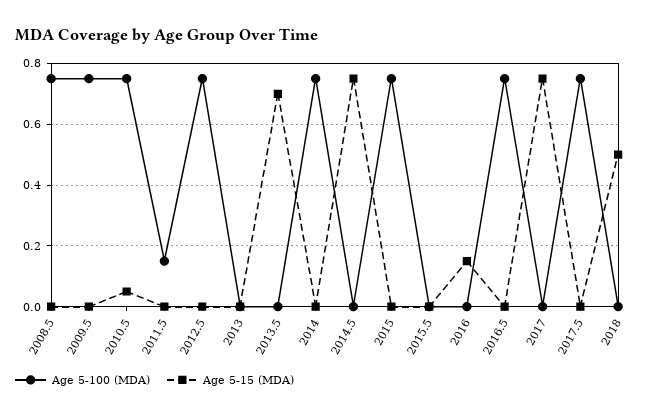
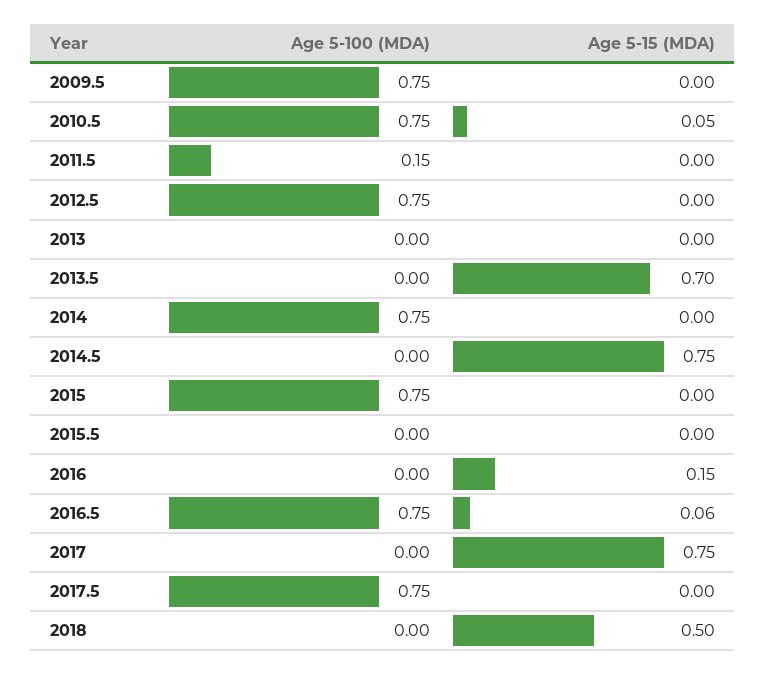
  {
    "Age 5-100 (MDA)": {
-     "2008.5": 0.75,
      "2009.5": 0.75,
      "2010.5": 0.75,
      "2011.5": 0.15,
      "2012.5": 0.75,
      "2013": 0,
      "2013.5": 0,
      "2014": 0.75,
      "2014.5": 0,
      "2015": 0.75,
      "2015.5": 0,
      "2016": 0,
      "2016.5": 0.75,
      "2017": 0,
      "2017.5": 0.75,
      "2018": 0
    },
    "Age 5-15 (MDA)": {
-     "2008.5": 0,
      "2009.5": 0,
      "2010.5": 0.05,
      "2011.5": 0,
      "2012.5": 0,
      "2013": 0,
      "2013.5": 0.7,
      "2014": 0,
      "2014.5": 0.75,
      "2015": 0,
      "2015.5": 0,
      "2016": 0.15,
-     "2016.5": 0,
+     "2016.5": 0.06,
      "2017": 0.75,
      "2017.5": 0,
      "2018": 0.5
    }
  }

